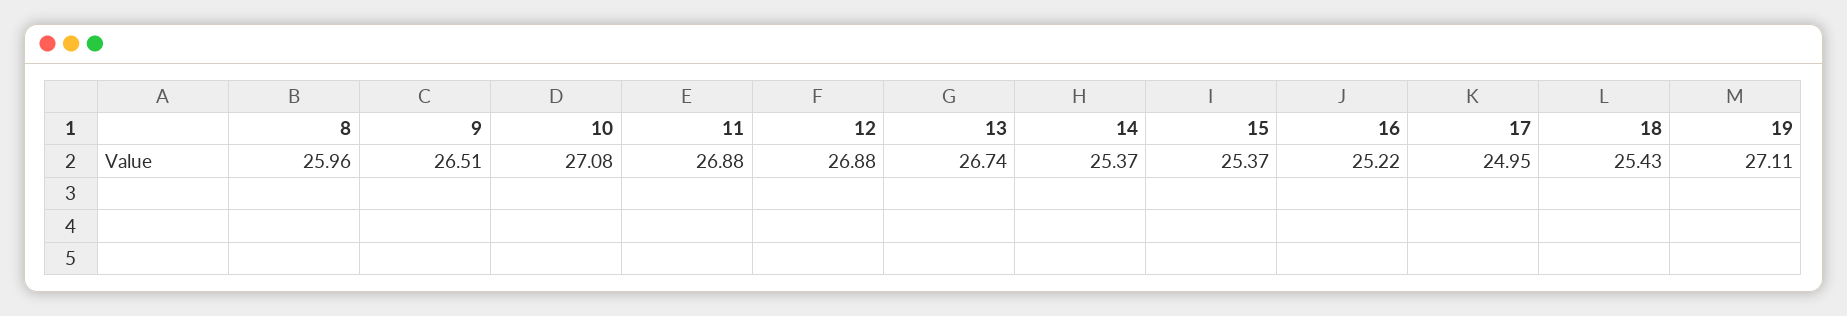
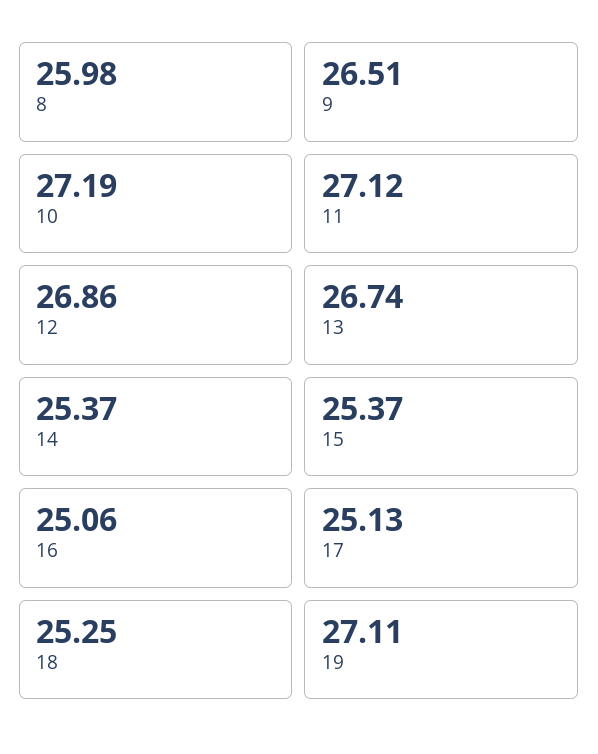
  {
-   "8": 25.96,
+   "8": 25.98,
    "9": 26.51,
-   "10": 27.08,
+   "10": 27.19,
-   "11": 26.88,
+   "11": 27.12,
-   "12": 26.88,
+   "12": 26.86,
    "13": 26.74,
    "14": 25.37,
    "15": 25.37,
-   "16": 25.22,
+   "16": 25.06,
-   "17": 24.95,
+   "17": 25.13,
-   "18": 25.43,
+   "18": 25.25,
    "19": 27.11
  }

